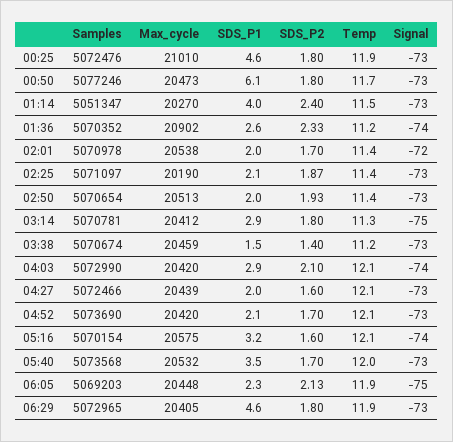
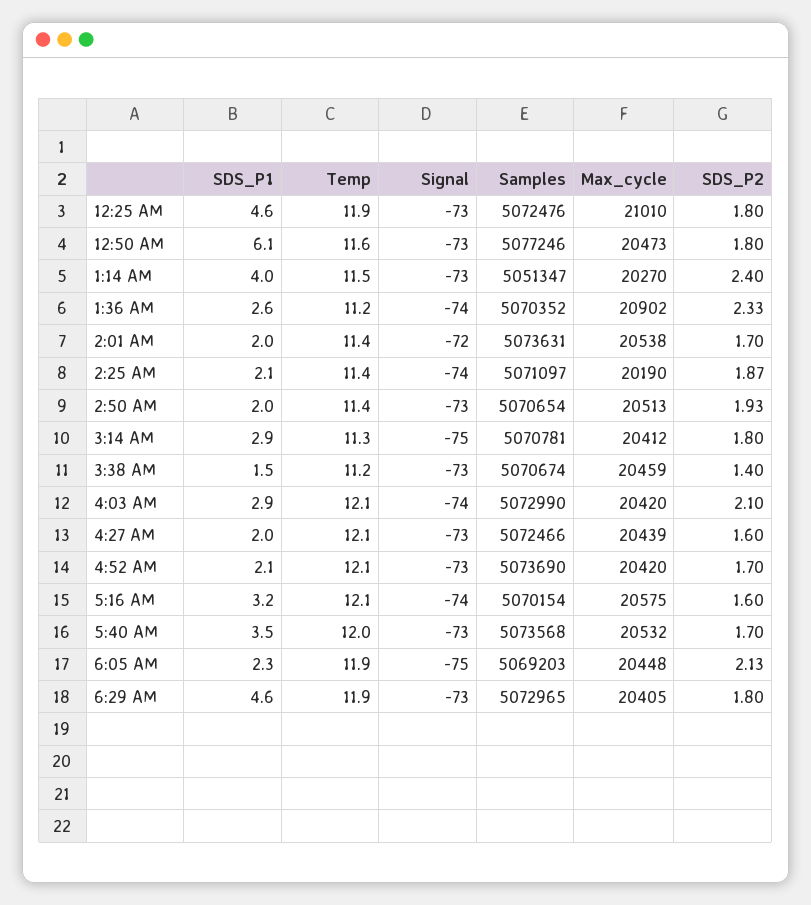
  {
    "Samples": {
      "00:25": 5072476,
      "00:50": 5077246,
      "01:14": 5051347,
      "01:36": 5070352,
-     "02:01": 5070978,
+     "02:01": 5073631,
      "02:25": 5071097,
      "02:50": 5070654,
      "03:14": 5070781,
      "03:38": 5070674,
      "04:03": 5072990,
      "04:27": 5072466,
      "04:52": 5073690,
      "05:16": 5070154,
      "05:40": 5073568,
      "06:05": 5069203,
      "06:29": 5072965
    },
    "Max_cycle": {
      "00:25": 21010,
      "00:50": 20473,
      "01:14": 20270,
      "01:36": 20902,
      "02:01": 20538,
      "02:25": 20190,
      "02:50": 20513,
      "03:14": 20412,
      "03:38": 20459,
      "04:03": 20420,
      "04:27": 20439,
      "04:52": 20420,
      "05:16": 20575,
      "05:40": 20532,
      "06:05": 20448,
      "06:29": 20405
    },
    "SDS_P1": {
      "00:25": 4.6,
      "00:50": 6.1,
      "01:14": 4,
      "01:36": 2.6,
      "02:01": 2,
      "02:25": 2.1,
      "02:50": 2,
      "03:14": 2.9,
      "03:38": 1.5,
      "04:03": 2.9,
      "04:27": 2,
      "04:52": 2.1,
      "05:16": 3.2,
      "05:40": 3.5,
      "06:05": 2.3,
      "06:29": 4.6
    },
    "SDS_P2": {
      "00:25": 1.8,
      "00:50": 1.8,
      "01:14": 2.4,
      "01:36": 2.33,
      "02:01": 1.7,
      "02:25": 1.87,
      "02:50": 1.93,
      "03:14": 1.8,
      "03:38": 1.4,
      "04:03": 2.1,
      "04:27": 1.6,
      "04:52": 1.7,
      "05:16": 1.6,
      "05:40": 1.7,
      "06:05": 2.13,
      "06:29": 1.8
    },
    "Temp": {
      "00:25": 11.9,
-     "00:50": 11.7,
+     "00:50": 11.6,
      "01:14": 11.5,
      "01:36": 11.2,
      "02:01": 11.4,
      "02:25": 11.4,
      "02:50": 11.4,
      "03:14": 11.3,
      "03:38": 11.2,
      "04:03": 12.1,
      "04:27": 12.1,
      "04:52": 12.1,
      "05:16": 12.1,
      "05:40": 12,
      "06:05": 11.9,
      "06:29": 11.9
    },
    "Signal": {
      "00:25": -73,
      "00:50": -73,
      "01:14": -73,
      "01:36": -74,
      "02:01": -72,
-     "02:25": -73,
+     "02:25": -74,
      "02:50": -73,
      "03:14": -75,
      "03:38": -73,
      "04:03": -74,
      "04:27": -73,
      "04:52": -73,
      "05:16": -74,
      "05:40": -73,
      "06:05": -75,
      "06:29": -73
    }
  }

